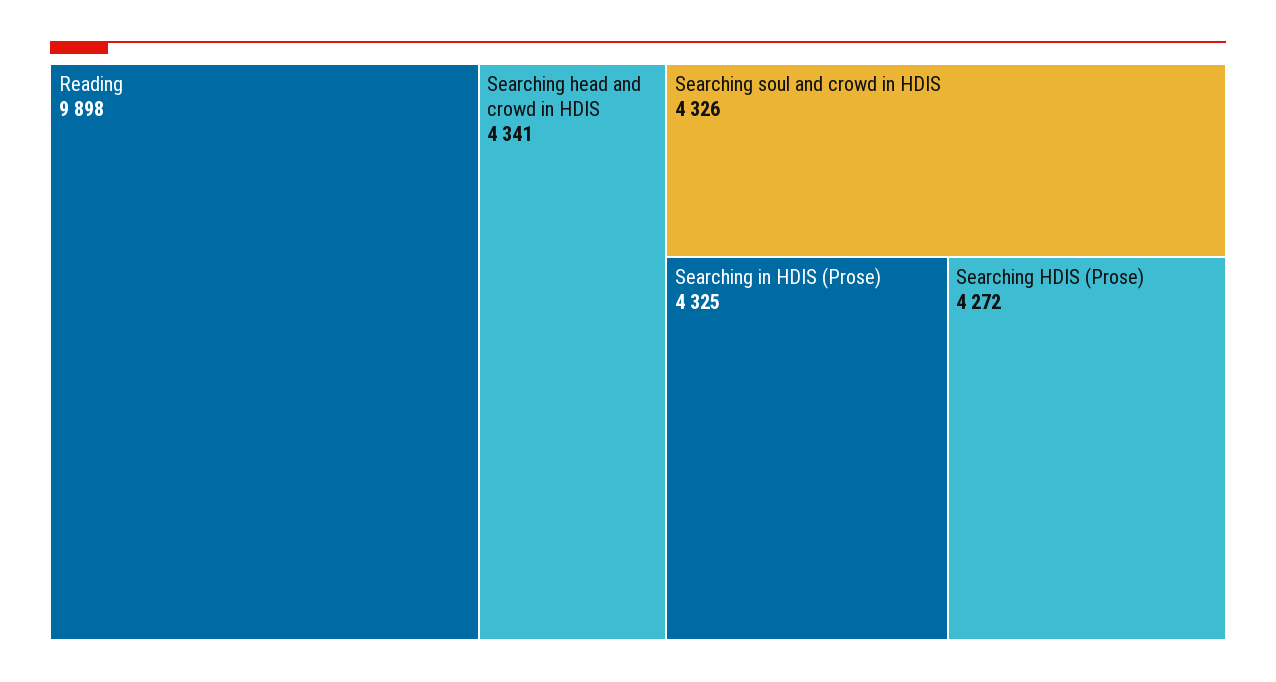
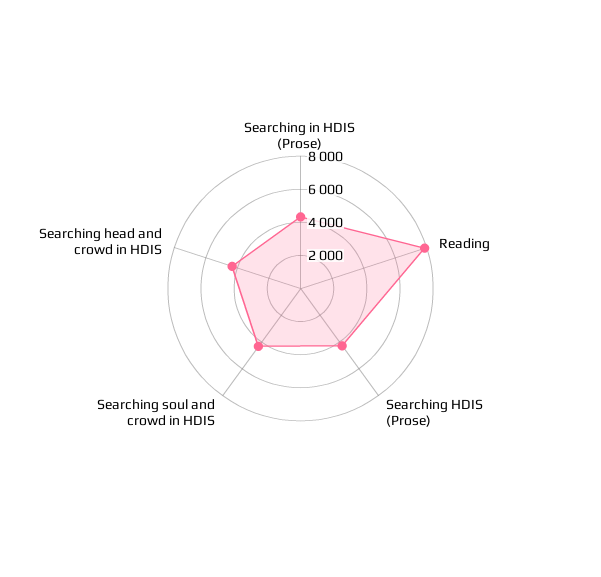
  {
-   "Reading": 9898,
+   "Reading": 8000,
    "Searching head and crowd in HDIS": 4341,
    "Searching soul and crowd in HDIS": 4326,
    "Searching in HDIS (Prose)": 4325,
    "Searching HDIS (Prose)": 4272
  }

